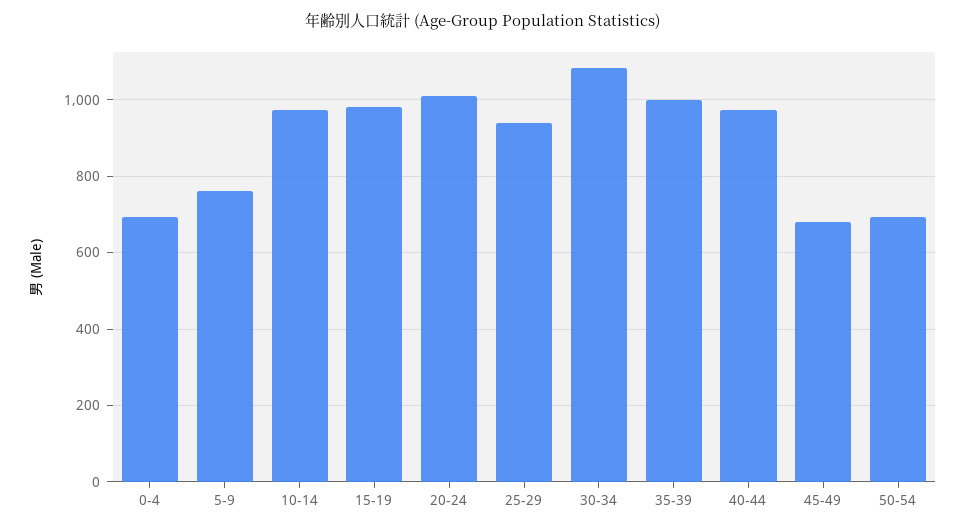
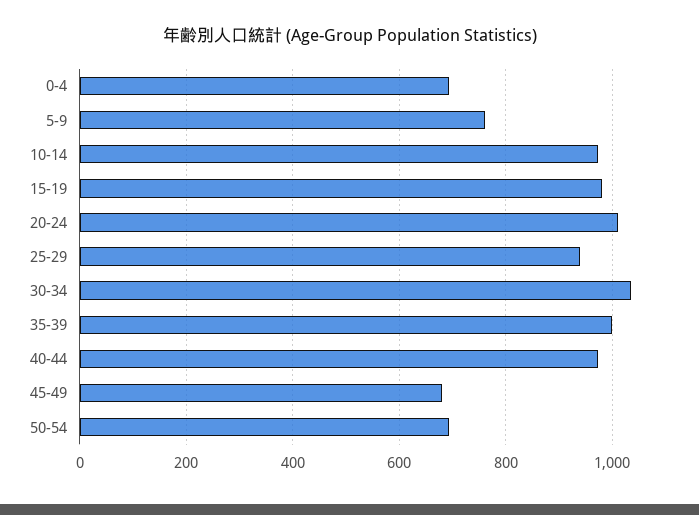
  {
    "0-4": 700,
    "5-9": 760,
    "10-14": 980,
    "15-19": 980,
    "20-24": 1020,
    "25-29": 940,
-   "30-34": 1080,
+   "30-34": 1040,
    "35-39": 1000,
    "40-44": 980,
    "45-49": 680,
    "50-54": 700
  }

